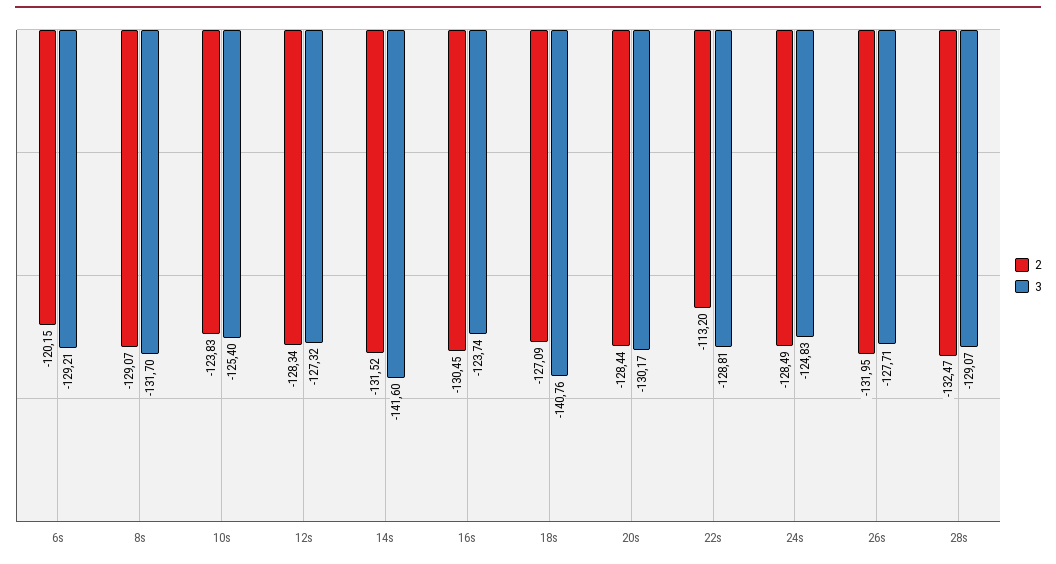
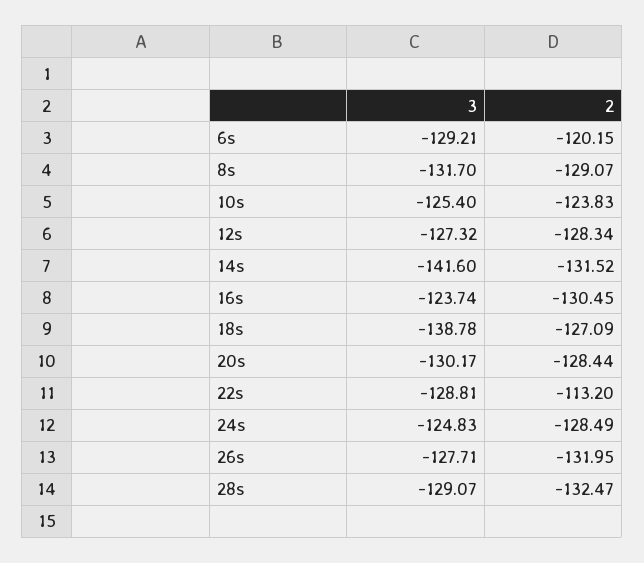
  {
    "2": {
      "6s": -120.15,
      "8s": -129.07,
      "10s": -123.83,
      "12s": -128.34,
      "14s": -131.52,
      "16s": -130.45,
      "18s": -127.09,
      "20s": -128.44,
      "22s": -113.2,
      "24s": -128.49,
      "26s": -131.95,
      "28s": -132.47
    },
    "3": {
      "6s": -129.21,
      "8s": -131.7,
      "10s": -125.4,
      "12s": -127.32,
      "14s": -141.6,
      "16s": -123.74,
-     "18s": -140.76,
+     "18s": -138.78,
      "20s": -130.17,
      "22s": -128.81,
      "24s": -124.83,
      "26s": -127.71,
      "28s": -129.07
    }
  }

